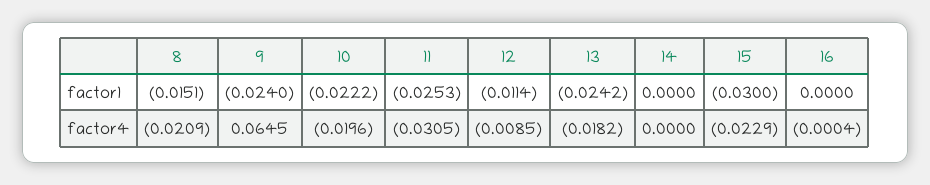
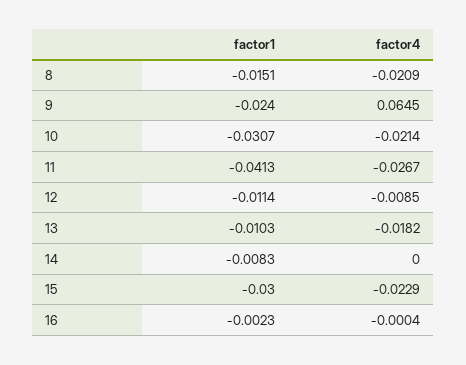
  {
    "8": {
      "factor1": -0.0151,
      "factor4": -0.0209
    },
    "9": {
      "factor1": -0.024,
      "factor4": 0.0645
    },
    "10": {
-     "factor1": -0.0222,
+     "factor1": -0.0307,
-     "factor4": -0.0196
+     "factor4": -0.0214
    },
    "11": {
-     "factor1": -0.0253,
+     "factor1": -0.0413,
-     "factor4": -0.0305
+     "factor4": -0.0267
    },
    "12": {
      "factor1": -0.0114,
      "factor4": -0.0085
    },
    "13": {
-     "factor1": -0.0242,
+     "factor1": -0.0103,
      "factor4": -0.0182
    },
    "14": {
-     "factor1": 0,
+     "factor1": -0.0083,
      "factor4": 0
    },
    "15": {
      "factor1": -0.03,
      "factor4": -0.0229
    },
    "16": {
-     "factor1": 0,
+     "factor1": -0.0023,
      "factor4": -0.0004
    }
  }

